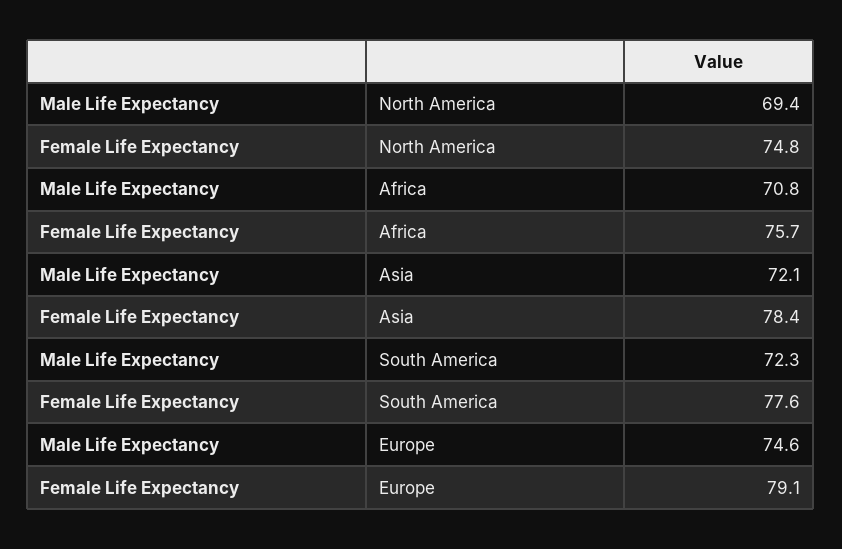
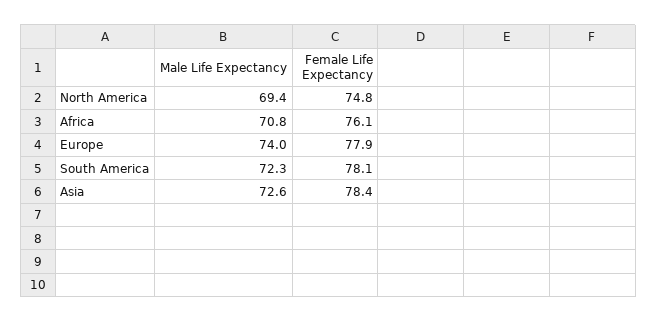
  {
    "Male Life Expectancy": {
      "North America": 69.4,
      "Africa": 70.8,
-     "Asia": 72.1,
+     "Asia": 72.6,
      "South America": 72.3,
-     "Europe": 74.6
+     "Europe": 74
    },
    "Female Life Expectancy": {
      "North America": 74.8,
-     "Africa": 75.7,
+     "Africa": 76.1,
      "Asia": 78.4,
-     "South America": 77.6,
+     "South America": 78.1,
-     "Europe": 79.1
+     "Europe": 77.9
    }
  }

